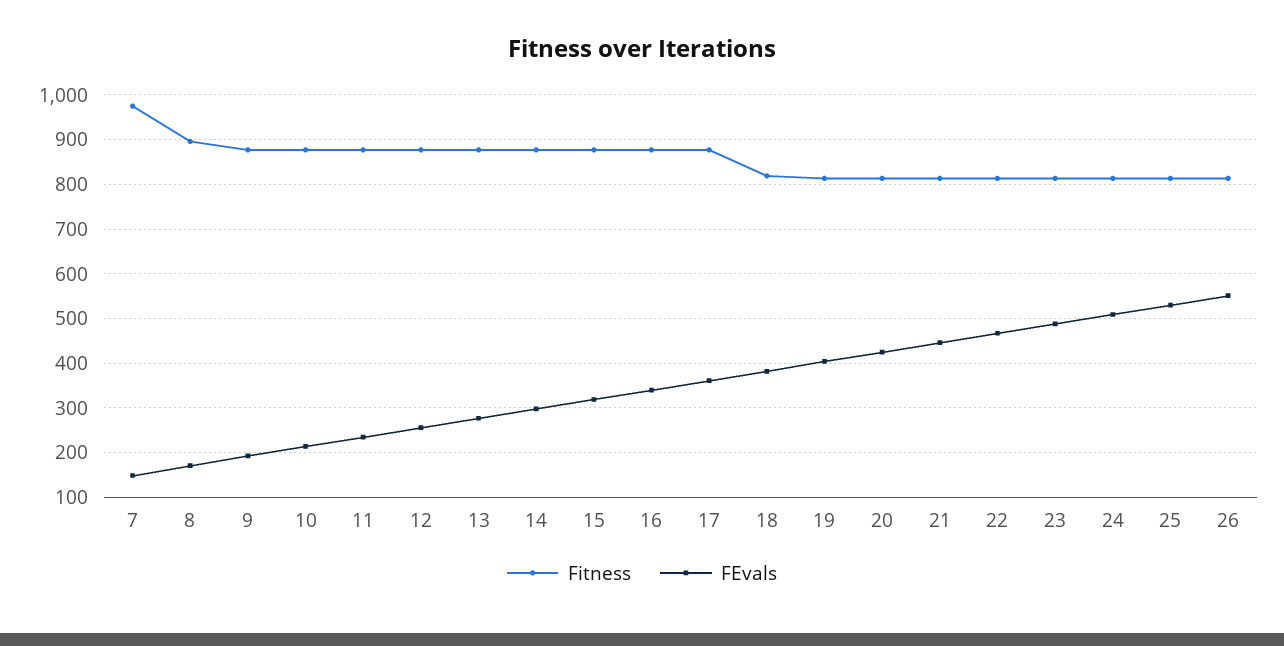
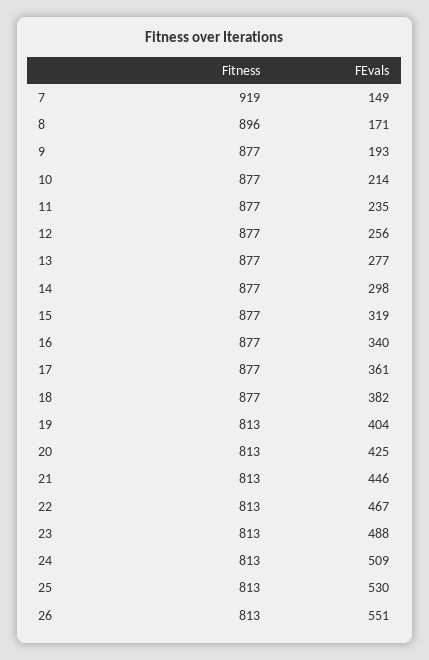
  {
    "Fitness": {
-     "7": 980,
+     "7": 919,
      "8": 896,
      "9": 877,
      "10": 877,
      "11": 877,
      "12": 877,
      "13": 877,
      "14": 877,
      "15": 877,
      "16": 877,
      "17": 877,
-     "18": 820,
+     "18": 877,
      "19": 813,
      "20": 813,
      "21": 813,
      "22": 813,
      "23": 813,
      "24": 813,
      "25": 813,
      "26": 813
    },
    "FEvals": {
      "7": 149,
      "8": 171,
      "9": 193,
      "10": 214,
      "11": 235,
      "12": 256,
      "13": 277,
      "14": 298,
      "15": 319,
      "16": 340,
      "17": 361,
      "18": 382,
      "19": 404,
      "20": 425,
      "21": 446,
      "22": 467,
      "23": 488,
      "24": 509,
      "25": 530,
      "26": 551
    }
  }

